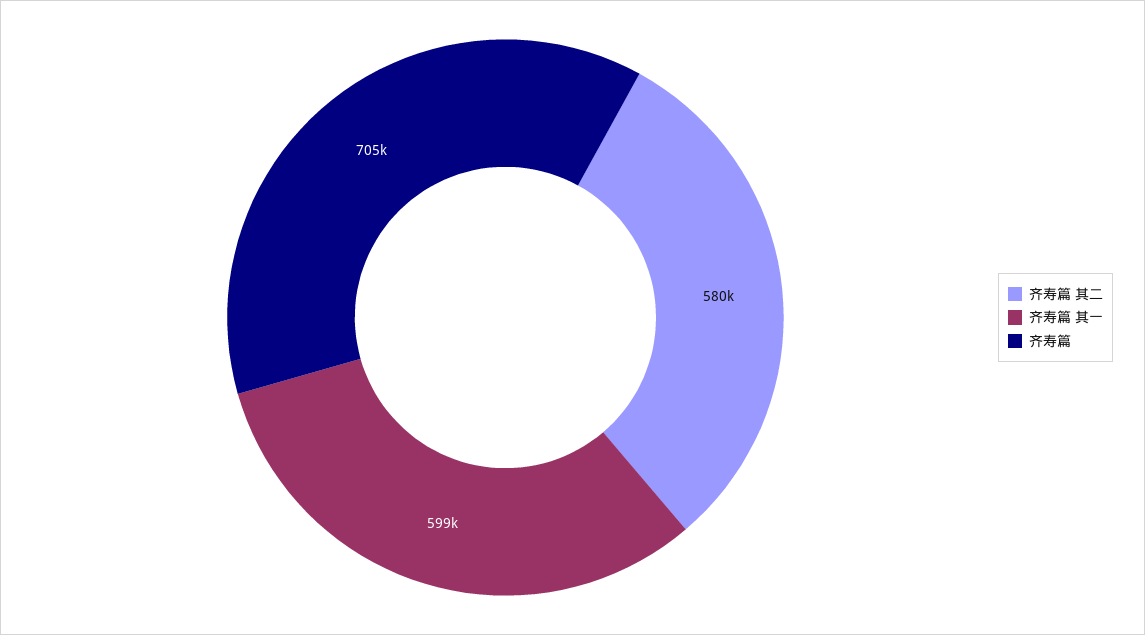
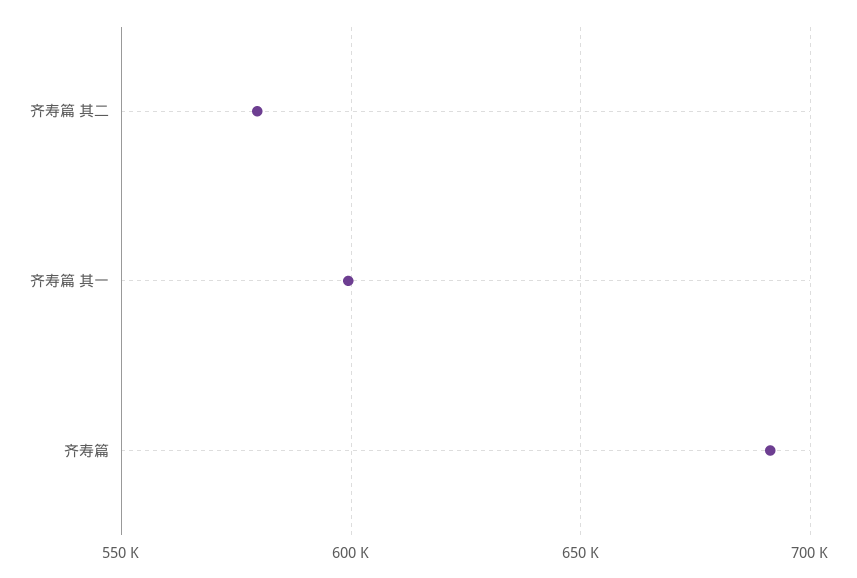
  {
    "齐寿篇 其二": 580000,
    "齐寿篇 其一": 599000,
-   "齐寿篇": 705000
+   "齐寿篇": 690000
  }

